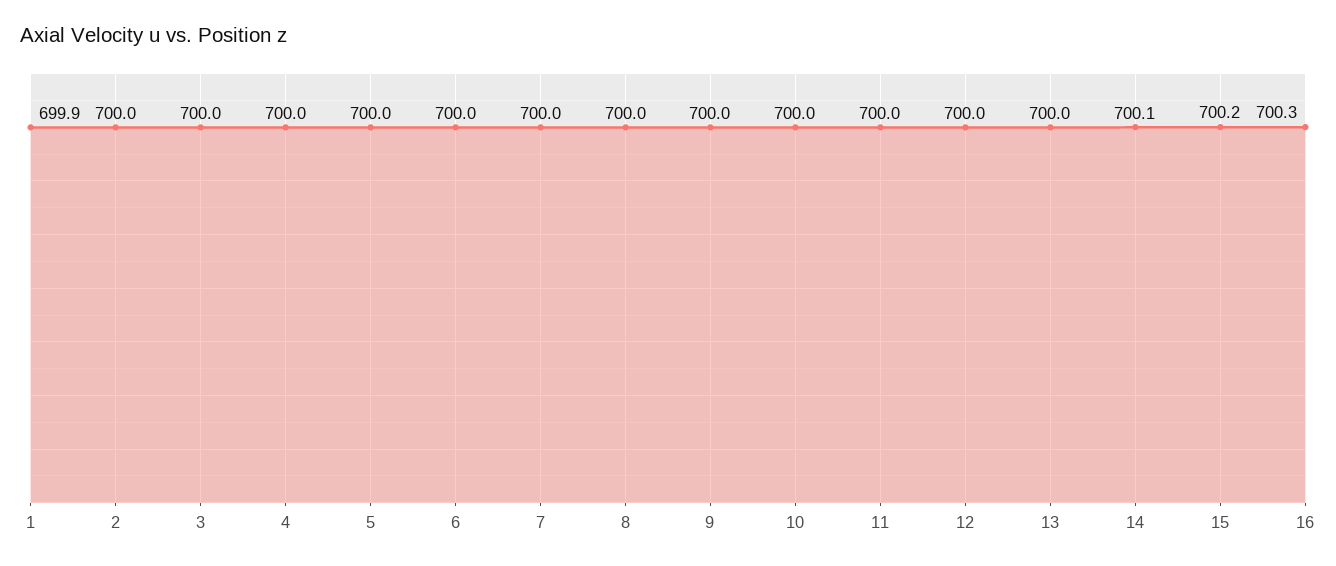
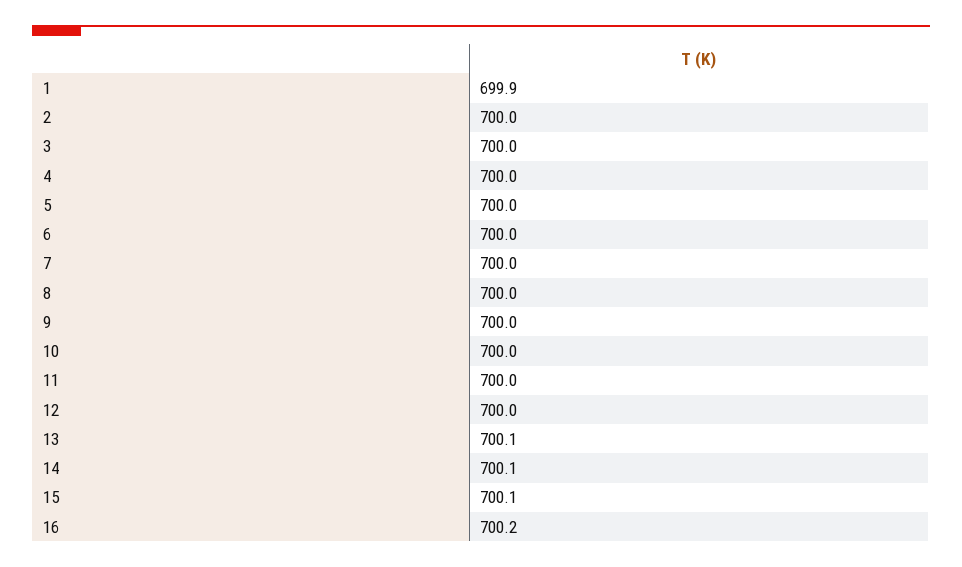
  {
    "1": 699.9,
    "2": 700,
    "3": 700,
    "4": 700,
    "5": 700,
    "6": 700,
    "7": 700,
    "8": 700,
    "9": 700,
    "10": 700,
    "11": 700,
    "12": 700,
-   "13": 700,
+   "13": 700.1,
    "14": 700.1,
-   "15": 700.2,
+   "15": 700.1,
-   "16": 700.3
+   "16": 700.2
  }

